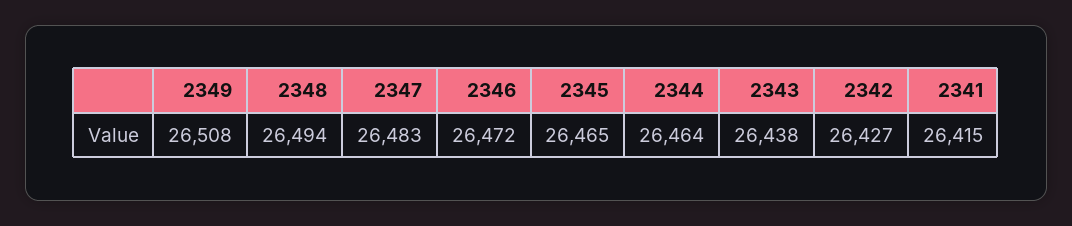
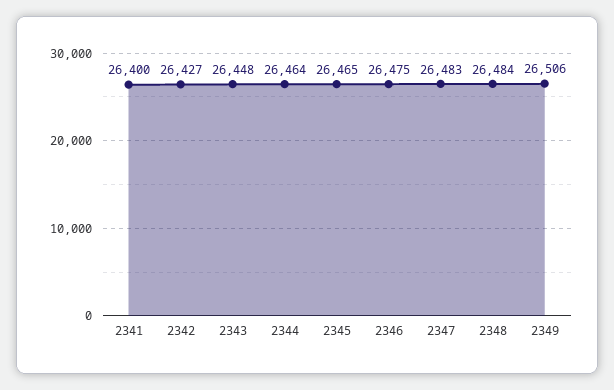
  {
-   "2349": 26508,
+   "2349": 26506,
-   "2348": 26494,
+   "2348": 26484,
    "2347": 26483,
-   "2346": 26472,
+   "2346": 26475,
    "2345": 26465,
    "2344": 26464,
-   "2343": 26438,
+   "2343": 26448,
    "2342": 26427,
-   "2341": 26415
+   "2341": 26400
  }

